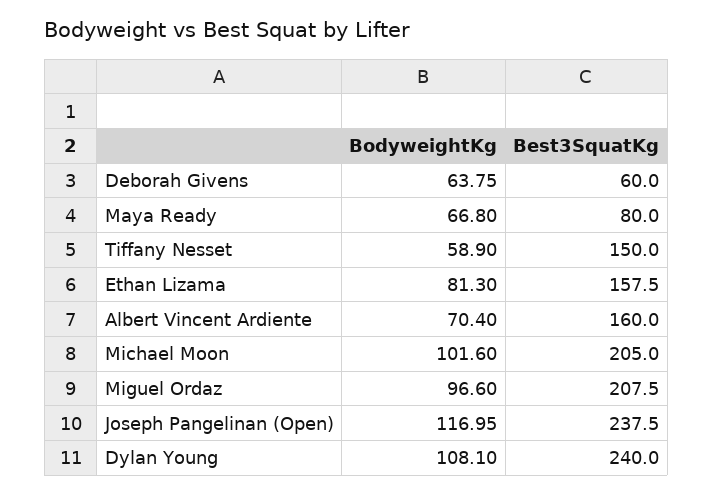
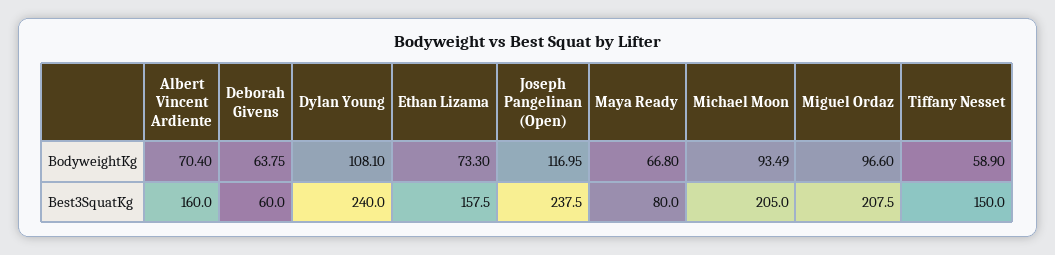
  {
    "BodyweightKg": {
      "Deborah Givens": 63.75,
      "Maya Ready": 66.8,
      "Tiffany Nesset": 58.9,
-     "Ethan Lizama": 81.3,
+     "Ethan Lizama": 73.3,
      "Albert Vincent Ardiente": 70.4,
-     "Michael Moon": 101.6,
+     "Michael Moon": 93.49,
      "Miguel Ordaz": 96.6,
      "Joseph Pangelinan (Open)": 116.95,
      "Dylan Young": 108.1
    },
    "Best3SquatKg": {
      "Deborah Givens": 60,
      "Maya Ready": 80,
      "Tiffany Nesset": 150,
      "Ethan Lizama": 157.5,
      "Albert Vincent Ardiente": 160,
      "Michael Moon": 205,
      "Miguel Ordaz": 207.5,
      "Joseph Pangelinan (Open)": 237.5,
      "Dylan Young": 240
    }
  }

